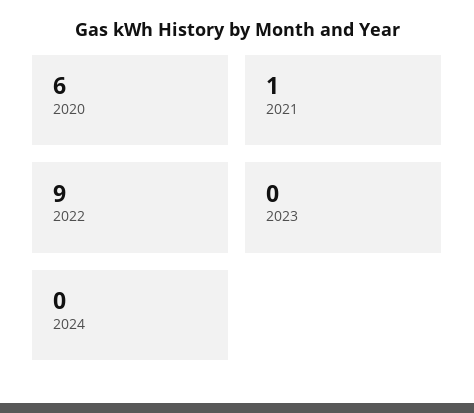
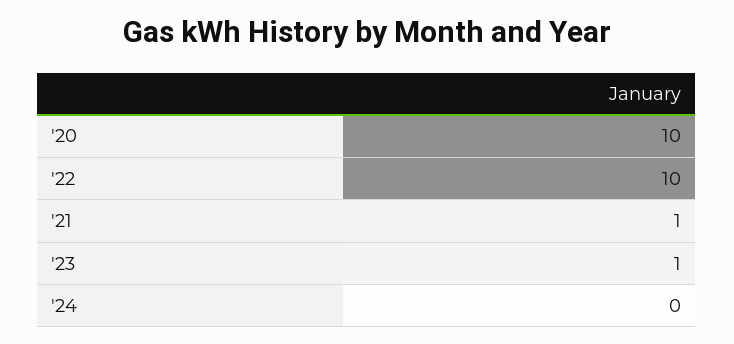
  {
-   "2020": 6,
+   "2020": 10,
    "2021": 1,
-   "2022": 9,
+   "2022": 10,
-   "2023": 0,
+   "2023": 1,
    "2024": 0
  }

